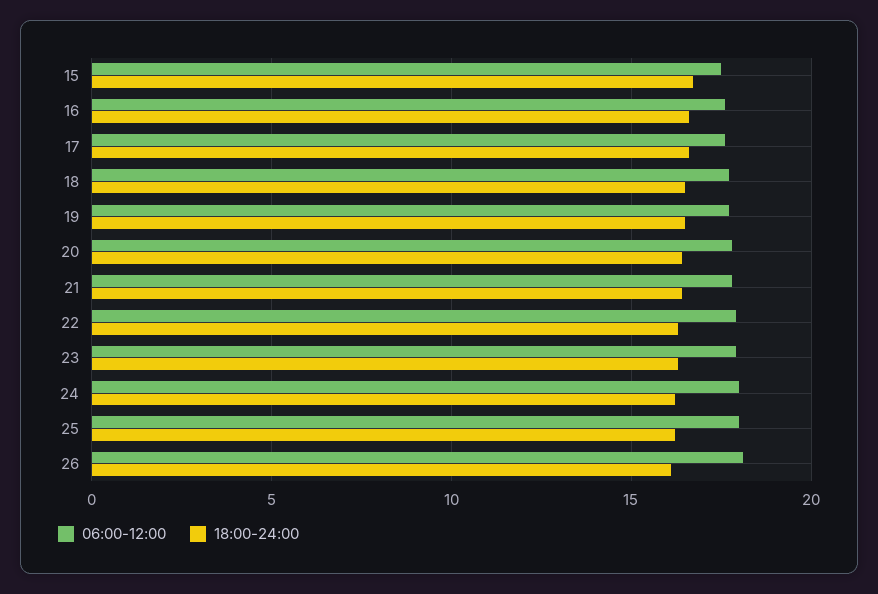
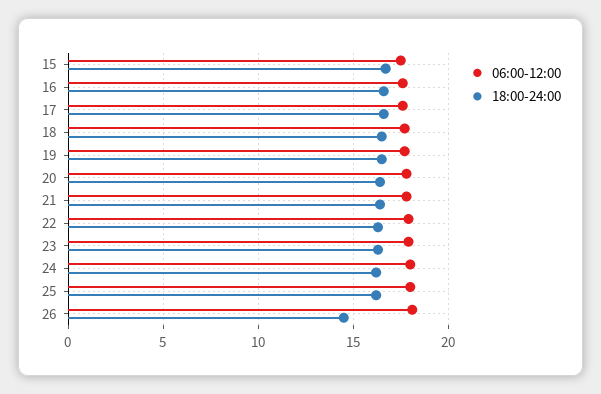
  {
    "06:00-12:00": {
      "15": 17.5,
      "16": 17.5,
      "17": 17.5,
      "18": 17.5,
      "19": 17.5,
      "20": 18,
      "21": 18,
      "22": 18,
      "23": 18,
      "24": 18,
      "25": 18,
      "26": 18
    },
    "18:00-24:00": {
      "15": 16.5,
      "16": 16.5,
      "17": 16.5,
      "18": 16.5,
      "19": 16.5,
      "20": 16.5,
      "21": 16.5,
      "22": 16.5,
      "23": 16.5,
      "24": 16,
      "25": 16,
-     "26": 16
+     "26": 14.5
    }
  }

